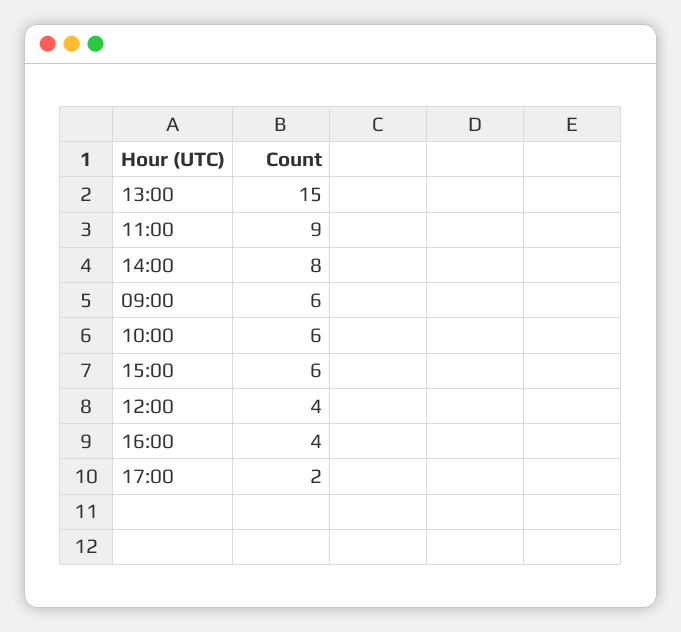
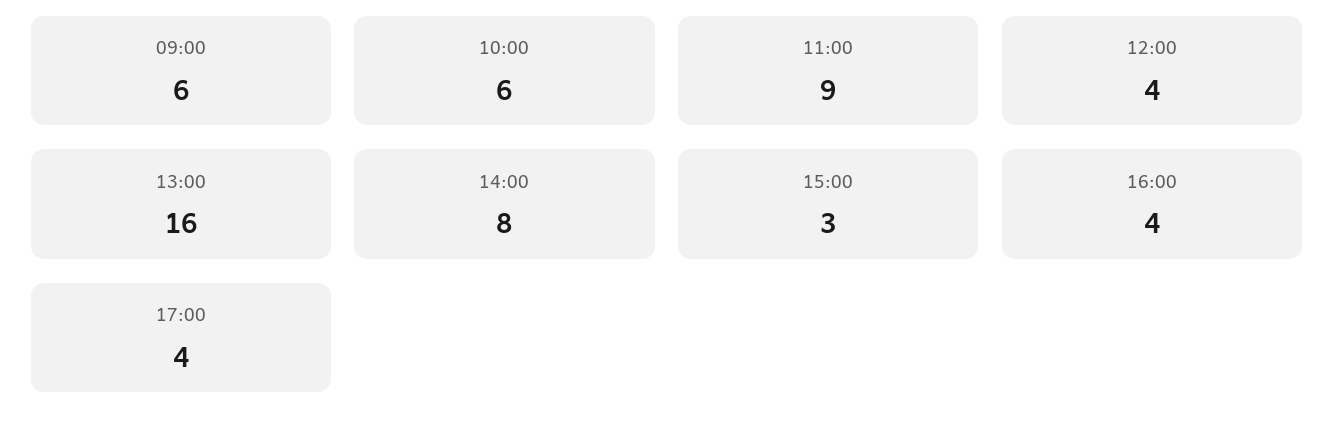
  {
-   "13:00": 15,
+   "13:00": 16,
    "11:00": 9,
    "14:00": 8,
    "09:00": 6,
    "10:00": 6,
-   "15:00": 6,
+   "15:00": 3,
    "12:00": 4,
    "16:00": 4,
-   "17:00": 2
+   "17:00": 4
  }

